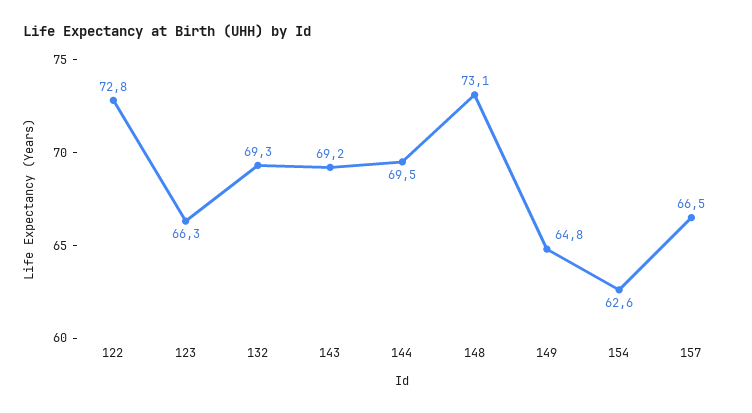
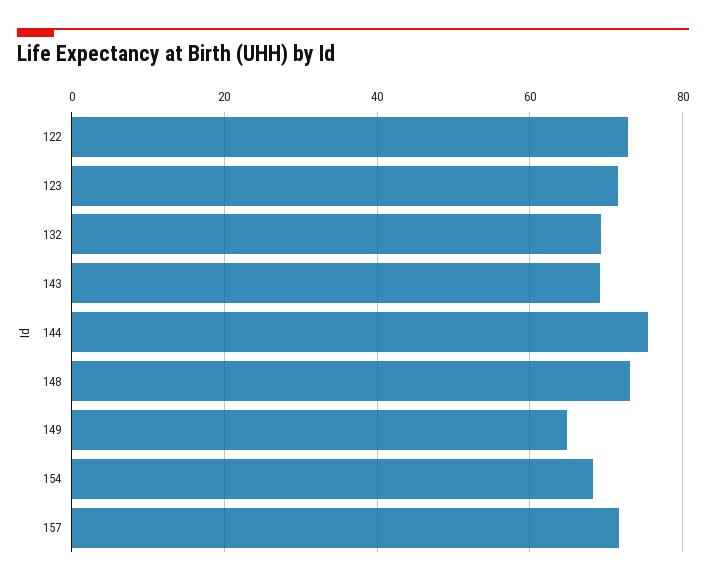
  {
    "122": 72.8,
-   "123": 66.3,
+   "123": 72,
    "132": 69.3,
    "143": 69.2,
-   "144": 69.5,
+   "144": 76,
    "148": 73.1,
    "149": 64.8,
-   "154": 62.6,
+   "154": 68,
-   "157": 66.5
+   "157": 72
  }

